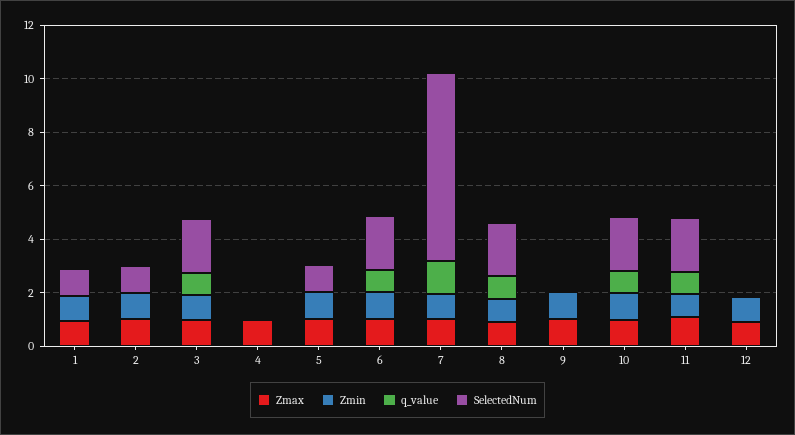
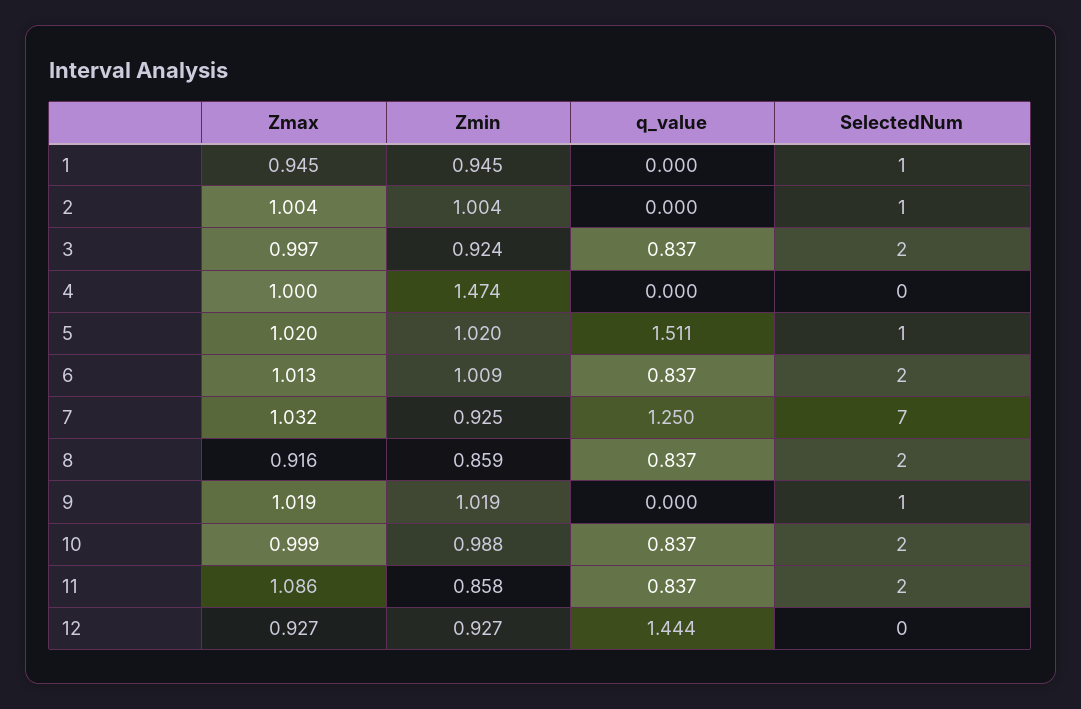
  {
    "Zmax": {
      "1": 0.945,
      "2": 1.004,
      "3": 0.997,
      "4": 1,
      "5": 1.02,
      "6": 1.013,
      "7": 1.032,
      "8": 0.916,
      "9": 1.019,
      "10": 0.999,
      "11": 1.086,
      "12": 0.927
    },
    "Zmin": {
      "1": 0.945,
      "2": 1.004,
      "3": 0.924,
-     "4": 0,
+     "4": 1.474,
      "5": 1.02,
      "6": 1.009,
      "7": 0.925,
      "8": 0.859,
      "9": 1.019,
      "10": 0.988,
      "11": 0.858,
      "12": 0.927
    },
    "q_value": {
      "1": 0,
      "2": 0,
      "3": 0.837,
      "4": 0,
-     "5": 0,
+     "5": 1.511,
      "6": 0.837,
      "7": 1.25,
      "8": 0.837,
      "9": 0,
      "10": 0.837,
      "11": 0.837,
-     "12": 0
+     "12": 1.444
    },
    "SelectedNum": {
      "1": 1,
      "2": 1,
      "3": 2,
      "4": 0,
      "5": 1,
      "6": 2,
      "7": 7,
      "8": 2,
-     "9": 0,
+     "9": 1,
      "10": 2,
      "11": 2,
      "12": 0
    }
  }

